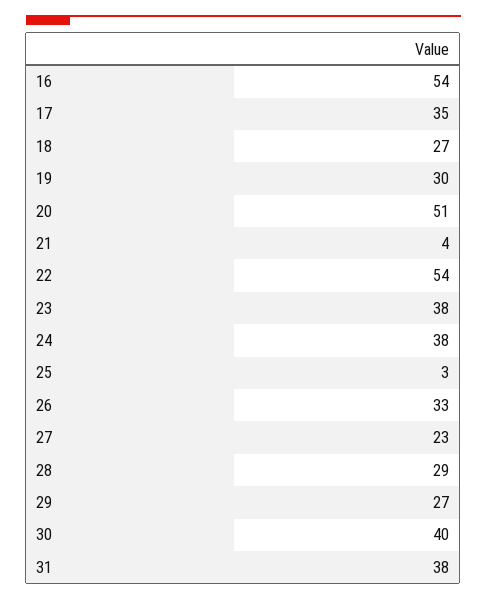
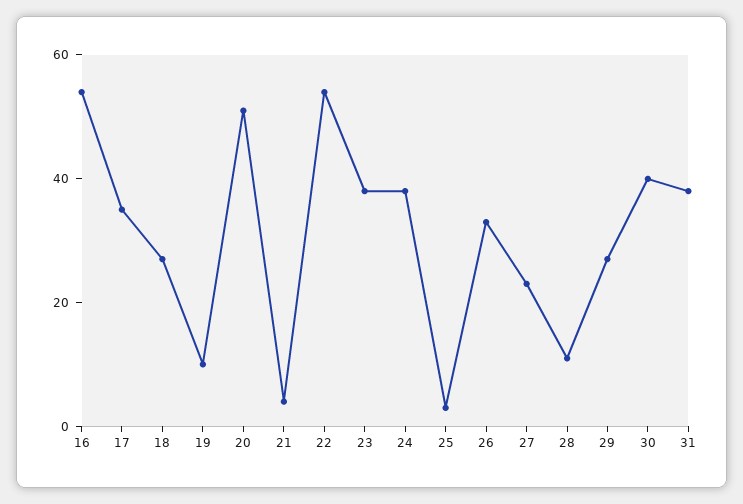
  {
    "16": 54,
    "17": 35,
    "18": 27,
-   "19": 30,
+   "19": 10,
    "20": 51,
    "21": 4,
    "22": 54,
    "23": 38,
    "24": 38,
    "25": 3,
    "26": 33,
    "27": 23,
-   "28": 29,
+   "28": 10,
    "29": 27,
    "30": 40,
    "31": 38
  }

